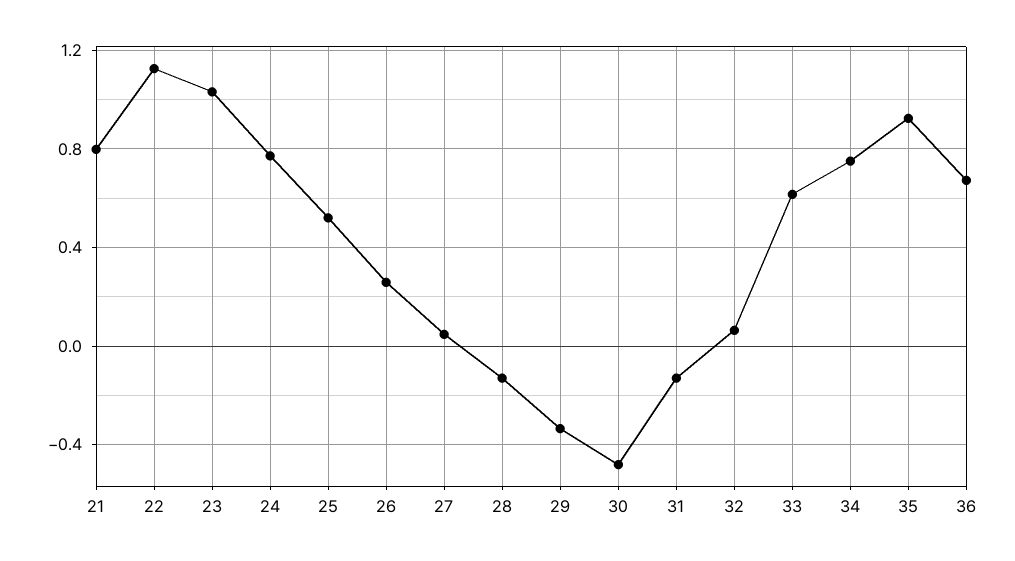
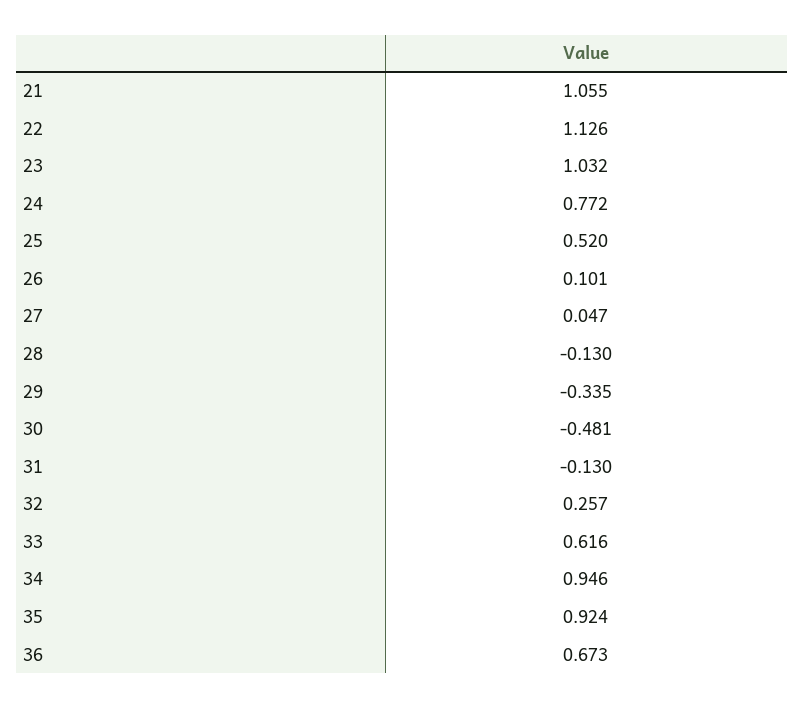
  {
-   "21": 0.8,
+   "21": 1.055,
    "22": 1.126,
    "23": 1.032,
    "24": 0.772,
    "25": 0.52,
-   "26": 0.25,
+   "26": 0.101,
    "27": 0.047,
    "28": -0.13,
    "29": -0.335,
    "30": -0.481,
    "31": -0.13,
-   "32": 0.05,
+   "32": 0.257,
    "33": 0.616,
-   "34": 0.75,
+   "34": 0.946,
    "35": 0.924,
    "36": 0.673
  }

